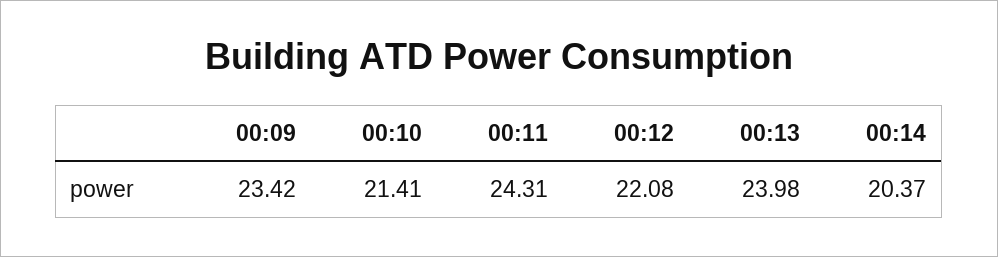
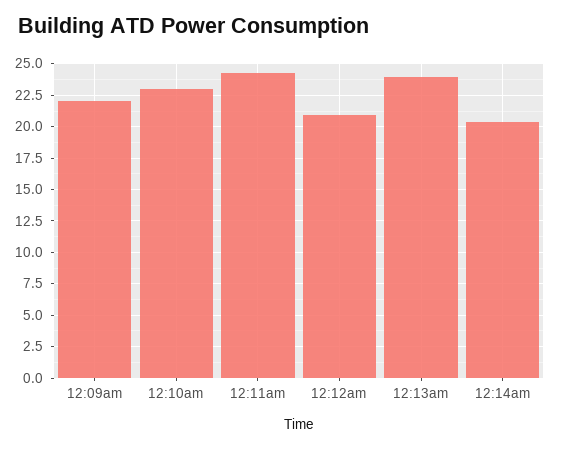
  {
-   "00:09": 23.42,
+   "00:09": 22,
-   "00:10": 21.41,
+   "00:10": 23,
    "00:11": 24.31,
-   "00:12": 22.08,
+   "00:12": 21,
    "00:13": 23.98,
    "00:14": 20.37
  }

